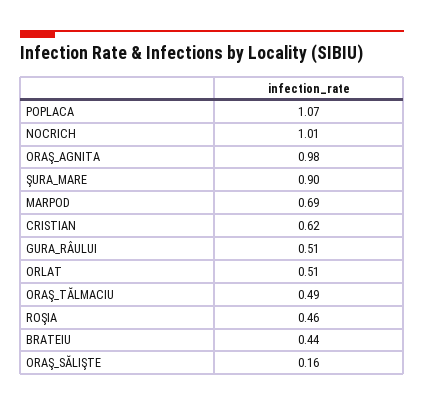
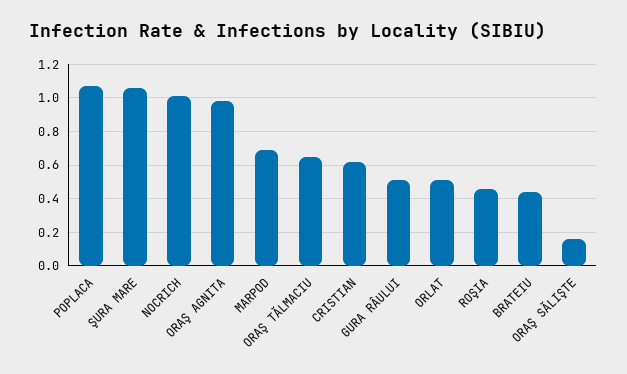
  {
    "POPLACA": 1.07,
    "NOCRICH": 1.01,
    "ORAŞ_AGNITA": 0.98,
-   "ŞURA_MARE": 0.9,
+   "ŞURA_MARE": 1.05,
    "MARPOD": 0.69,
    "CRISTIAN": 0.62,
    "GURA_RÂULUI": 0.51,
    "ORLAT": 0.51,
-   "ORAŞ_TĂLMACIU": 0.49,
+   "ORAŞ_TĂLMACIU": 0.65,
    "ROŞIA": 0.46,
    "BRATEIU": 0.44,
    "ORAŞ_SĂLIŞTE": 0.16
  }

